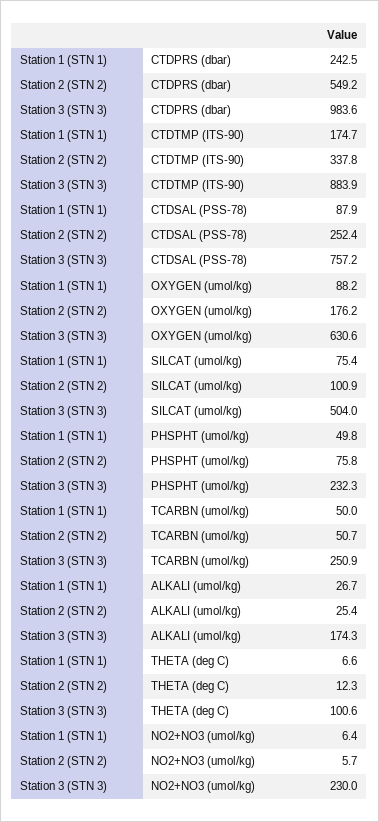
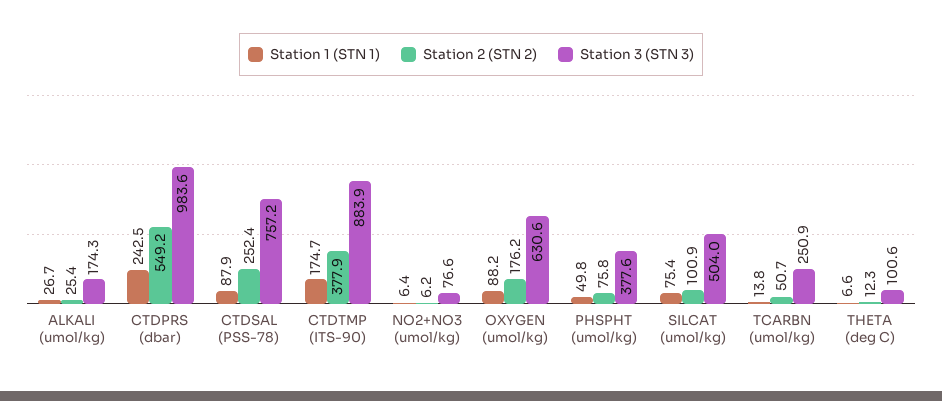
  {
    "Station 1 (STN 1)": {
      "CTDPRS (dbar)": 242.5,
      "CTDTMP (ITS-90)": 174.7,
      "CTDSAL (PSS-78)": 87.9,
      "OXYGEN (umol/kg)": 88.2,
      "SILCAT (umol/kg)": 75.4,
      "PHSPHT (umol/kg)": 49.8,
-     "TCARBN (umol/kg)": 50,
+     "TCARBN (umol/kg)": 13.8,
      "ALKALI (umol/kg)": 26.7,
      "THETA (deg C)": 6.6,
      "NO2+NO3 (umol/kg)": 6.4
    },
    "Station 2 (STN 2)": {
      "CTDPRS (dbar)": 549.2,
-     "CTDTMP (ITS-90)": 337.8,
+     "CTDTMP (ITS-90)": 377.9,
      "CTDSAL (PSS-78)": 252.4,
      "OXYGEN (umol/kg)": 176.2,
      "SILCAT (umol/kg)": 100.9,
      "PHSPHT (umol/kg)": 75.8,
      "TCARBN (umol/kg)": 50.7,
      "ALKALI (umol/kg)": 25.4,
      "THETA (deg C)": 12.3,
-     "NO2+NO3 (umol/kg)": 5.7
+     "NO2+NO3 (umol/kg)": 6.2
    },
    "Station 3 (STN 3)": {
      "CTDPRS (dbar)": 983.6,
      "CTDTMP (ITS-90)": 883.9,
      "CTDSAL (PSS-78)": 757.2,
      "OXYGEN (umol/kg)": 630.6,
      "SILCAT (umol/kg)": 504,
-     "PHSPHT (umol/kg)": 232.3,
+     "PHSPHT (umol/kg)": 377.6,
      "TCARBN (umol/kg)": 250.9,
      "ALKALI (umol/kg)": 174.3,
      "THETA (deg C)": 100.6,
-     "NO2+NO3 (umol/kg)": 230
+     "NO2+NO3 (umol/kg)": 76.6
    }
  }

